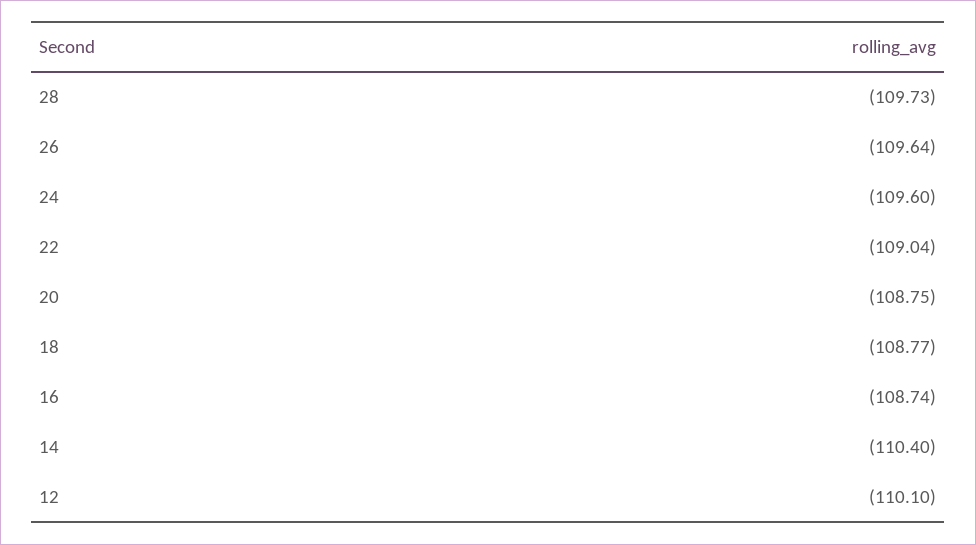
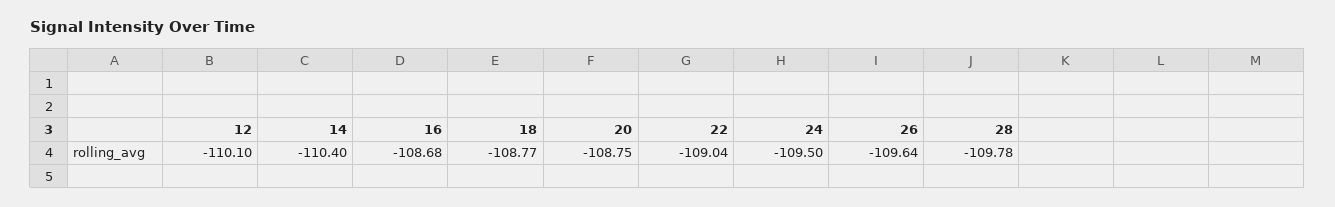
  {
-   "28": -109.73,
+   "28": -109.78,
    "26": -109.64,
-   "24": -109.6,
+   "24": -109.5,
    "22": -109.04,
    "20": -108.75,
    "18": -108.77,
-   "16": -108.74,
+   "16": -108.68,
    "14": -110.4,
    "12": -110.1
  }

